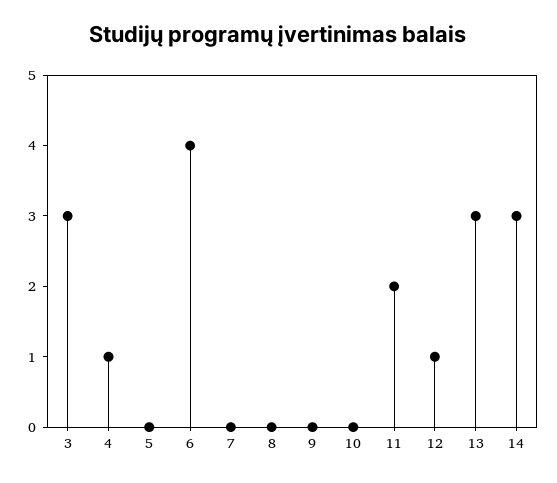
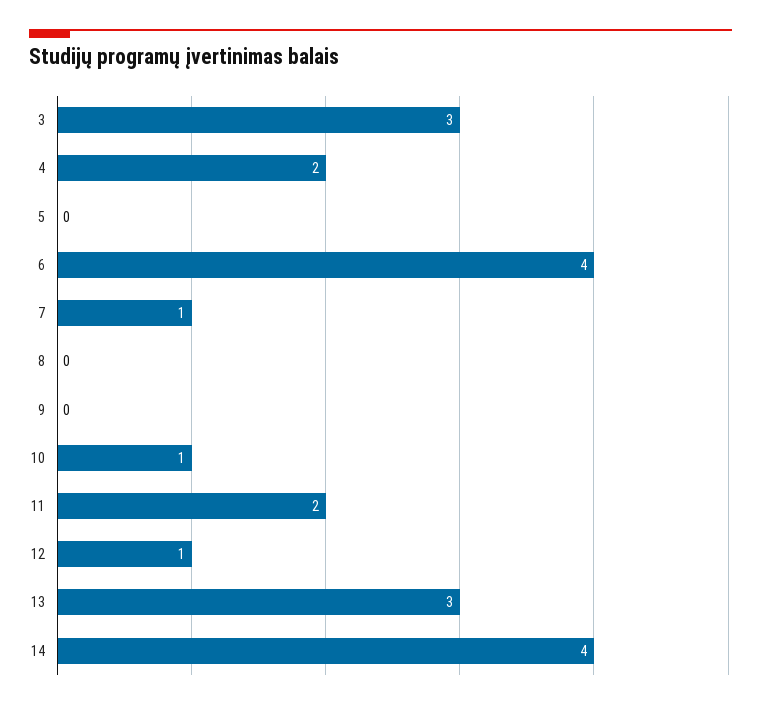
  {
    "3": 3,
-   "4": 1,
+   "4": 2,
    "5": 0,
    "6": 4,
-   "7": 0,
+   "7": 1,
    "8": 0,
    "9": 0,
-   "10": 0,
+   "10": 1,
    "11": 2,
    "12": 1,
    "13": 3,
-   "14": 3
+   "14": 4
  }

